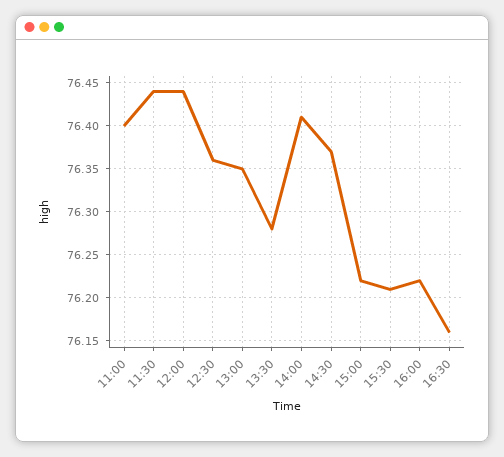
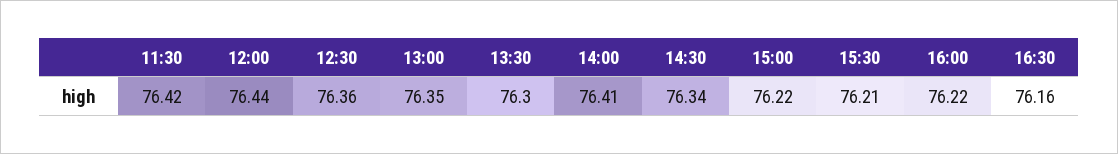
  {
-   "11:00": 76.4,
-   "11:30": 76.44,
+   "11:30": 76.42,
    "12:00": 76.44,
    "12:30": 76.36,
    "13:00": 76.35,
-   "13:30": 76.28,
+   "13:30": 76.3,
    "14:00": 76.41,
-   "14:30": 76.37,
+   "14:30": 76.34,
    "15:00": 76.22,
    "15:30": 76.21,
    "16:00": 76.22,
    "16:30": 76.16
  }

